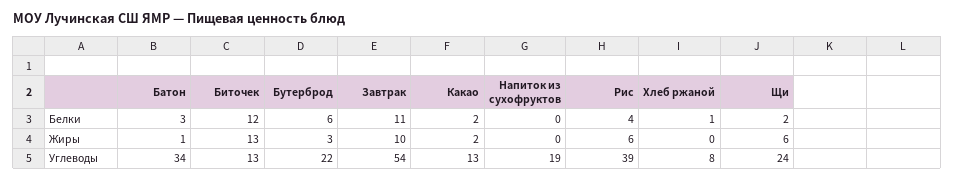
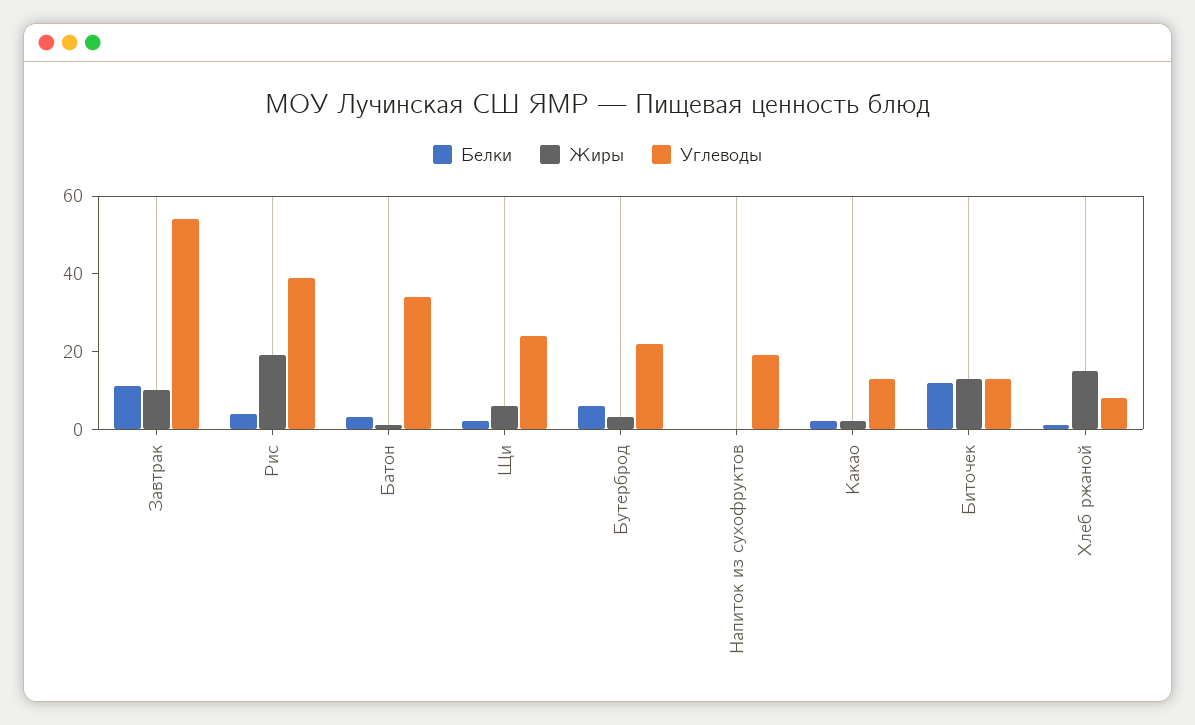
  {
    "Белки": {
      "Батон": 3,
      "Биточек": 12,
      "Бутерброд": 6,
      "Завтрак": 11,
      "Какао": 2,
      "Напиток из сухофруктов": 0,
      "Рис": 4,
      "Хлеб ржаной": 1,
      "Щи": 2
    },
    "Жиры": {
      "Батон": 1,
      "Биточек": 13,
      "Бутерброд": 3,
      "Завтрак": 10,
      "Какао": 2,
      "Напиток из сухофруктов": 0,
-     "Рис": 6,
+     "Рис": 20,
-     "Хлеб ржаной": 0,
+     "Хлеб ржаной": 15,
      "Щи": 6
    },
    "Углеводы": {
      "Батон": 34,
      "Биточек": 13,
      "Бутерброд": 22,
      "Завтрак": 54,
      "Какао": 13,
      "Напиток из сухофруктов": 19,
      "Рис": 39,
      "Хлеб ржаной": 8,
      "Щи": 24
    }
  }

